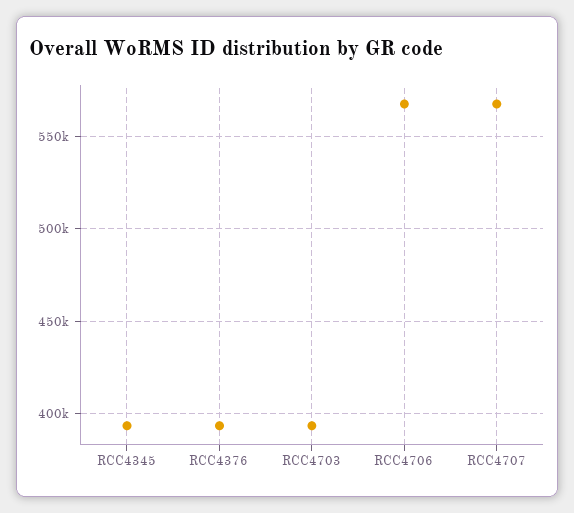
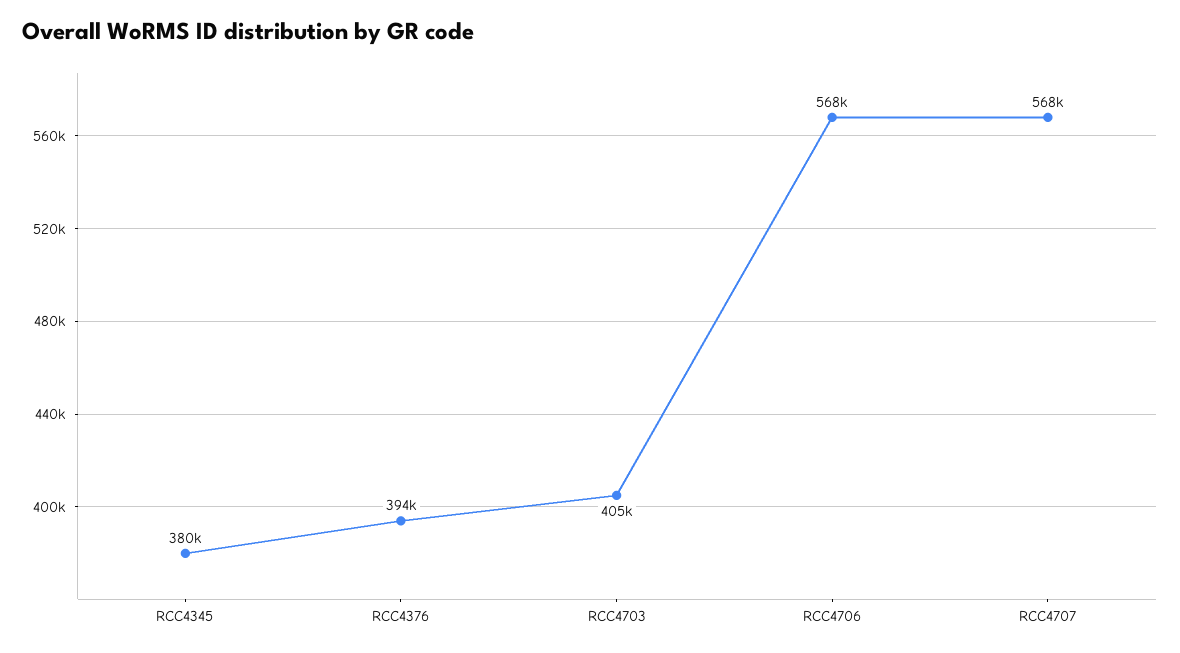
  {
-   "RCC4345": 395000,
+   "RCC4345": 380000,
    "RCC4376": 394000,
-   "RCC4703": 395000,
+   "RCC4703": 405000,
    "RCC4706": 568000,
    "RCC4707": 568000
  }

